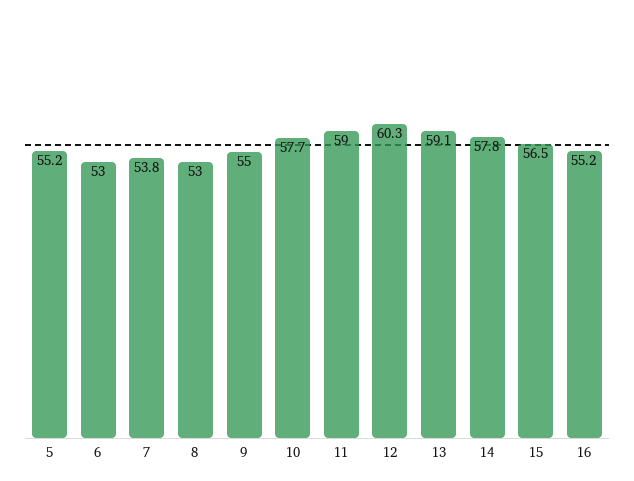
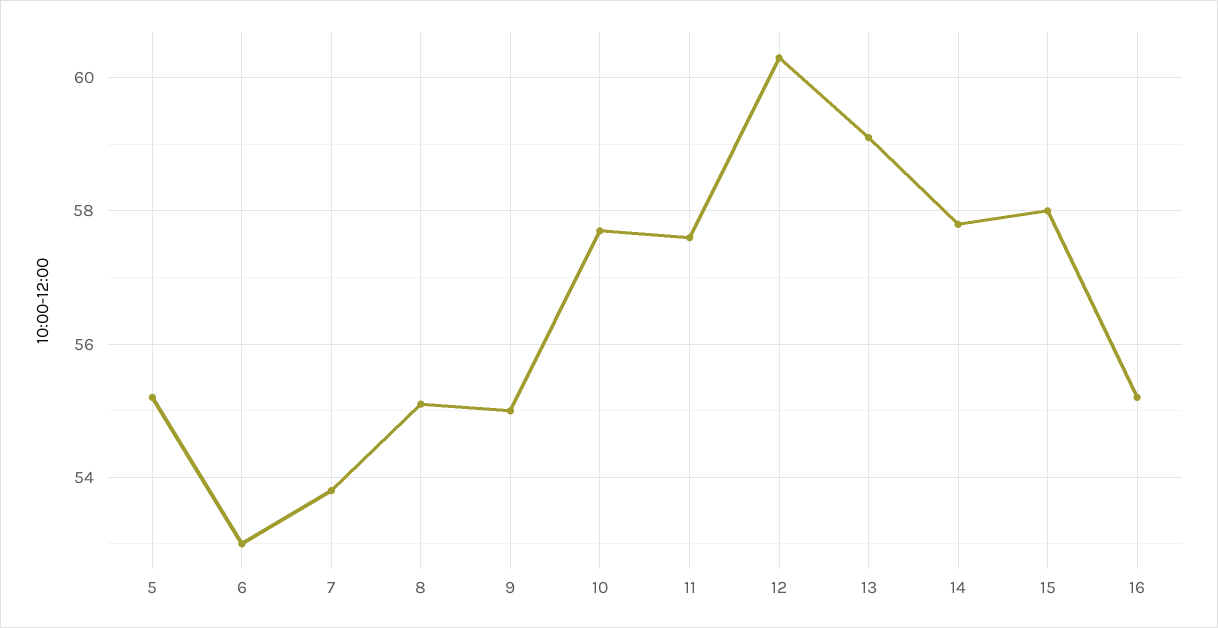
  {
    "5": 55.2,
    "6": 53,
    "7": 53.8,
-   "8": 53,
+   "8": 55,
    "9": 55,
    "10": 57.7,
-   "11": 59,
+   "11": 57.5,
    "12": 60.3,
    "13": 59.1,
    "14": 57.8,
-   "15": 56.5,
+   "15": 58,
    "16": 55.2
  }

